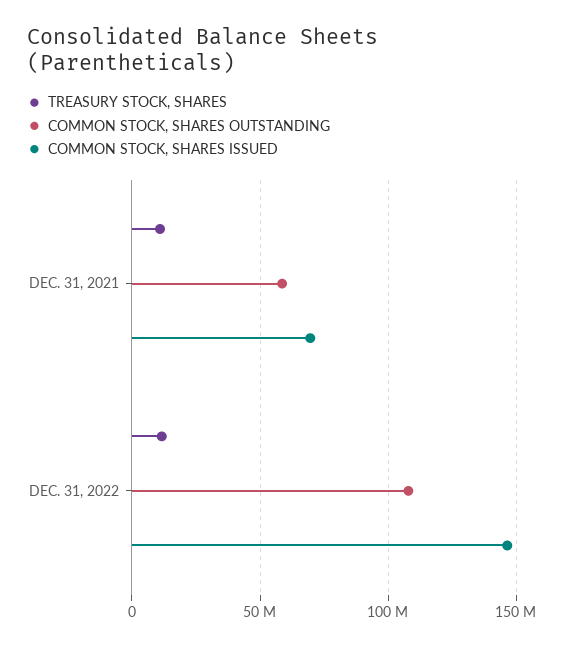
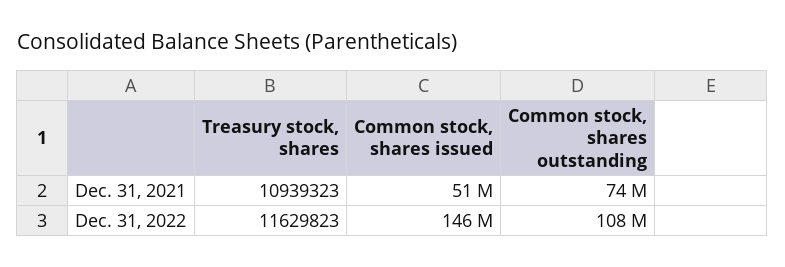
  {
    "TREASURY STOCK, SHARES": {
      "DEC. 31, 2021": 10939323,
      "DEC. 31, 2022": 11629823
    },
    "COMMON STOCK, SHARES OUTSTANDING": {
-     "DEC. 31, 2021": 60000000,
+     "DEC. 31, 2021": 74000000,
      "DEC. 31, 2022": 108000000
    },
    "COMMON STOCK, SHARES ISSUED": {
-     "DEC. 31, 2021": 70000000,
+     "DEC. 31, 2021": 51000000,
      "DEC. 31, 2022": 146000000
    }
  }

